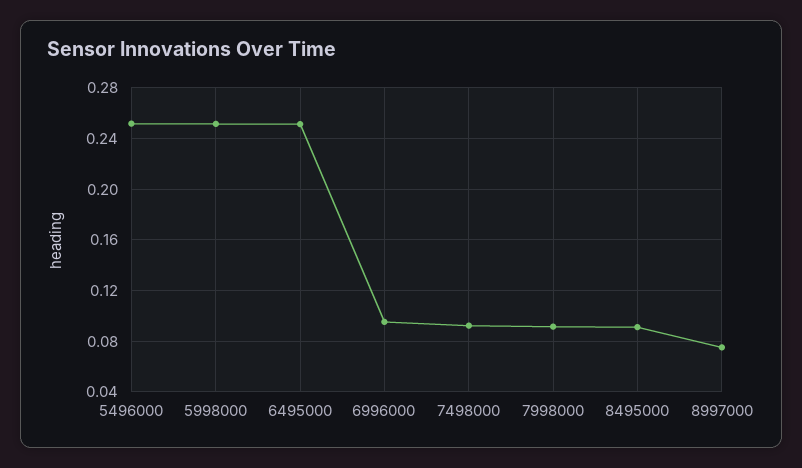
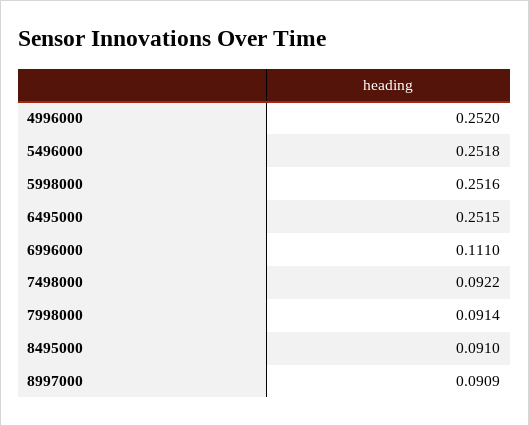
  {
    "5496000": 0.2518,
    "5998000": 0.2516,
    "6495000": 0.2515,
-   "6996000": 0.095,
+   "6996000": 0.111,
    "7498000": 0.0922,
    "7998000": 0.0914,
    "8495000": 0.091,
-   "8997000": 0.075
+   "8997000": 0.0909,
+   "4996000": 0.252
  }

